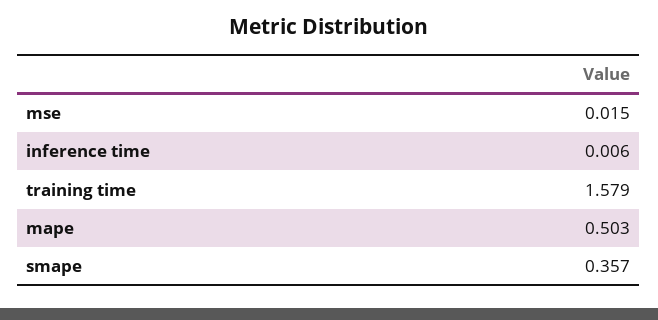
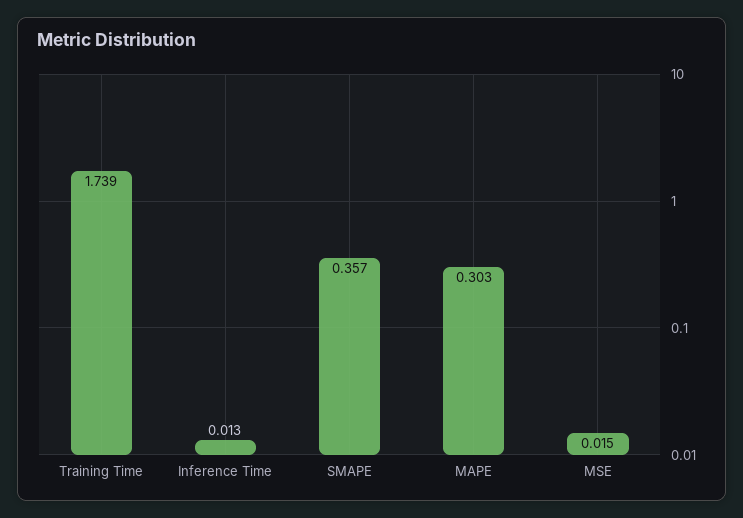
  {
    "mse": 0.015,
-   "inference time": 0.006,
+   "inference time": 0.013,
-   "training time": 1.579,
+   "training time": 1.739,
-   "mape": 0.503,
+   "mape": 0.303,
    "smape": 0.357
  }

